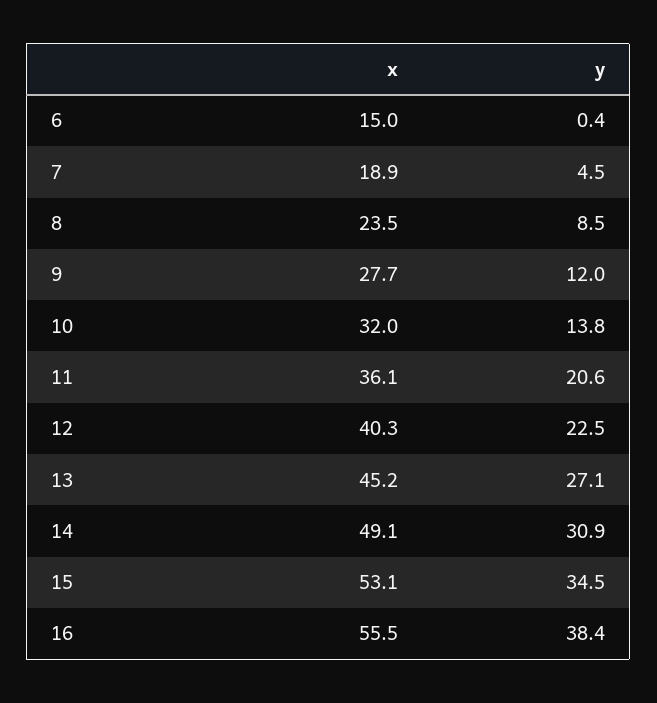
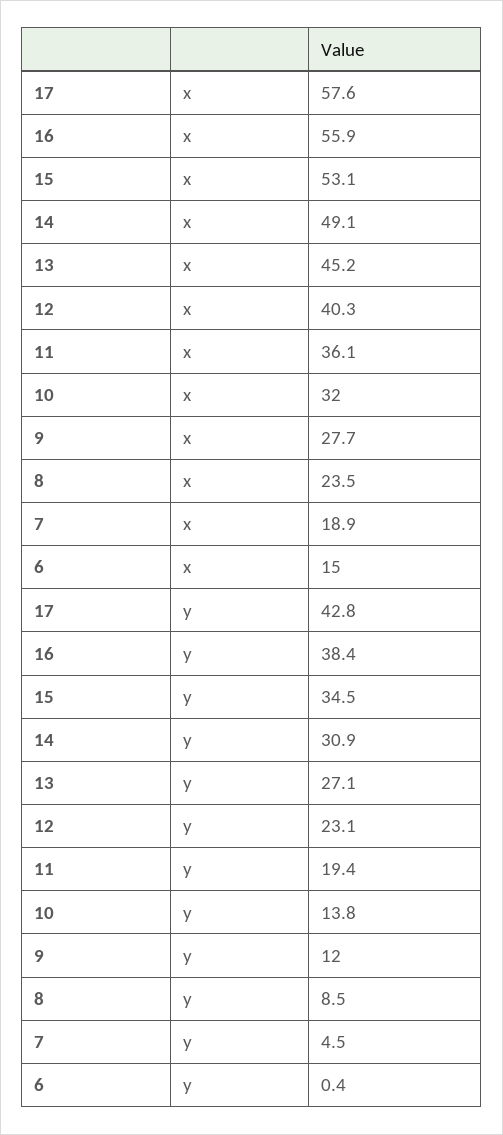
  {
    "x": {
      "6": 15,
      "7": 18.9,
      "8": 23.5,
      "9": 27.7,
      "10": 32,
      "11": 36.1,
      "12": 40.3,
      "13": 45.2,
      "14": 49.1,
      "15": 53.1,
-     "16": 55.5
+     "16": 55.9,
+     "17": 57.6
    },
    "y": {
      "6": 0.4,
      "7": 4.5,
      "8": 8.5,
      "9": 12,
      "10": 13.8,
-     "11": 20.6,
+     "11": 19.4,
-     "12": 22.5,
+     "12": 23.1,
      "13": 27.1,
      "14": 30.9,
      "15": 34.5,
-     "16": 38.4
+     "16": 38.4,
+     "17": 42.8
    }
  }

